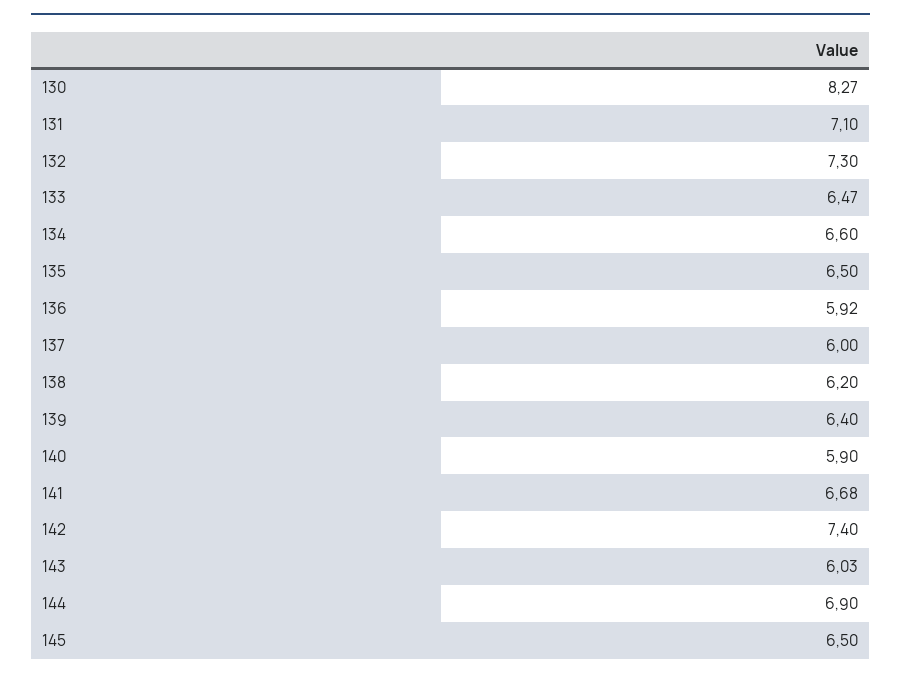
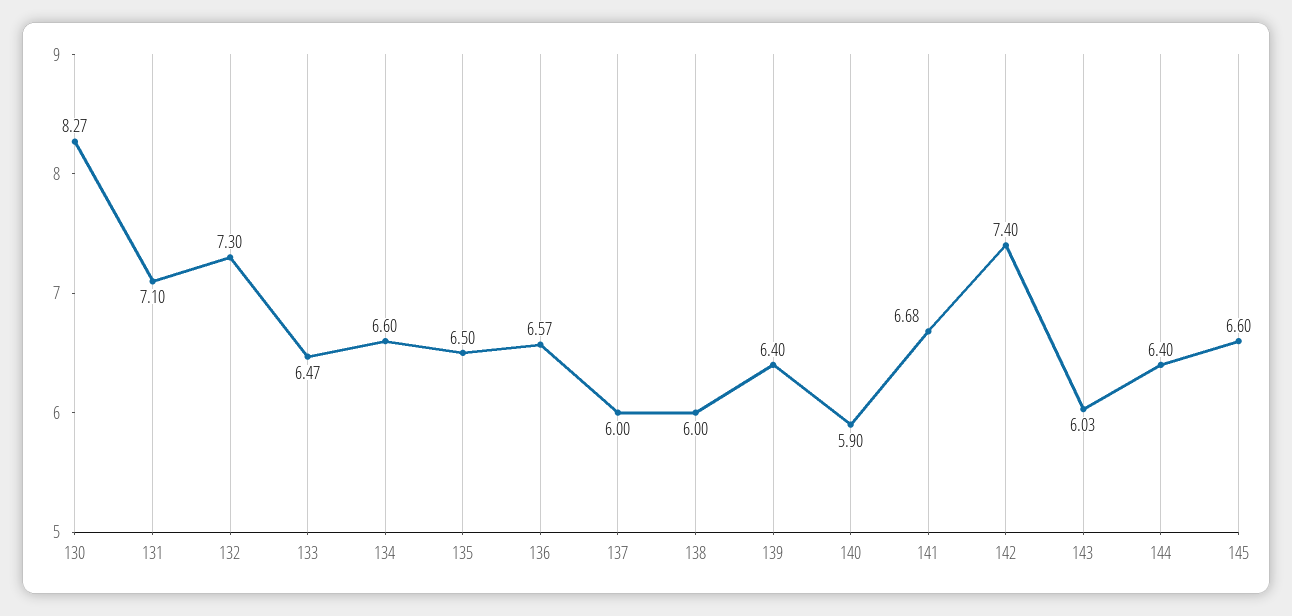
  {
    "130": 8.27,
    "131": 7.1,
    "132": 7.3,
    "133": 6.47,
    "134": 6.6,
    "135": 6.5,
-   "136": 5.92,
+   "136": 6.57,
    "137": 6,
-   "138": 6.2,
+   "138": 6,
    "139": 6.4,
    "140": 5.9,
    "141": 6.68,
    "142": 7.4,
    "143": 6.03,
-   "144": 6.9,
+   "144": 6.4,
-   "145": 6.5
+   "145": 6.6
  }

